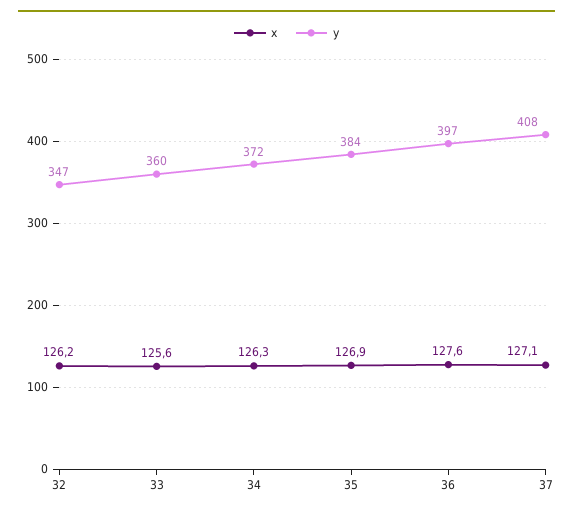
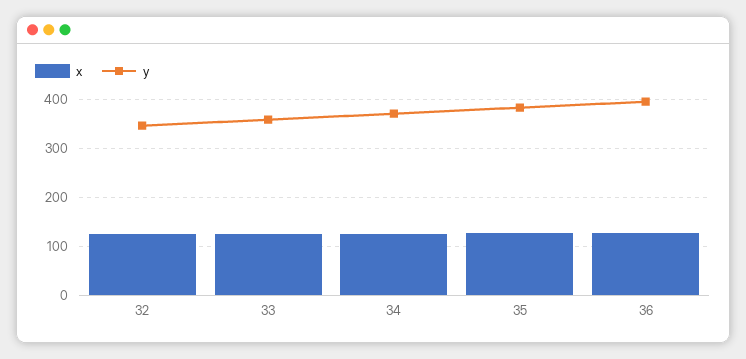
  {
    "x": {
      "32": 126.2,
      "33": 125.6,
      "34": 126.3,
      "35": 126.9,
-     "36": 127.6,
+     "36": 127.6
-     "37": 127.1
    },
    "y": {
      "32": 347,
      "33": 360,
      "34": 372,
      "35": 384,
-     "36": 397,
+     "36": 397
-     "37": 408
    }
  }

